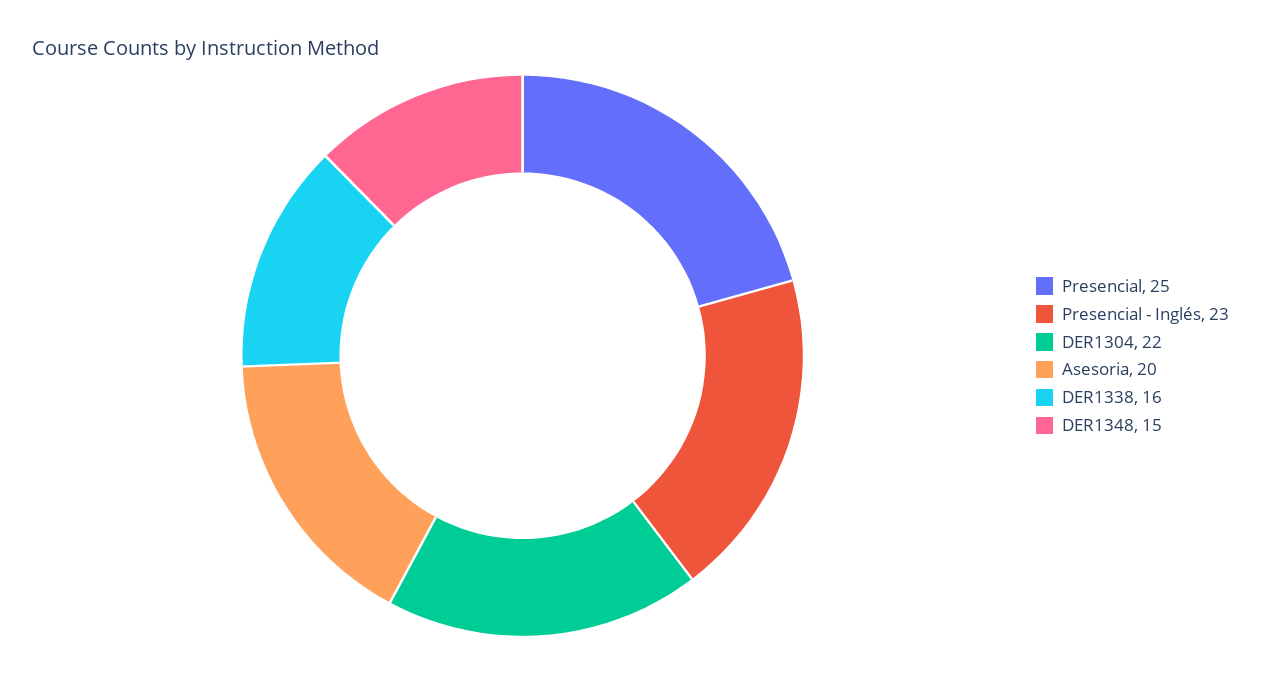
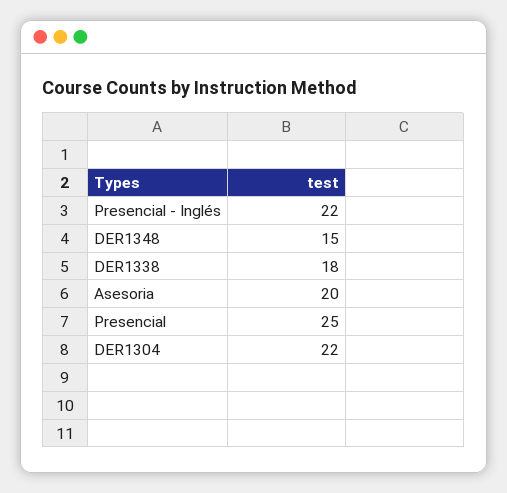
  {
    "Presencial": 25,
-   "Presencial - Inglés": 23,
+   "Presencial - Inglés": 22,
    "DER1304": 22,
    "Asesoria": 20,
-   "DER1338": 16,
+   "DER1338": 18,
    "DER1348": 15
  }

